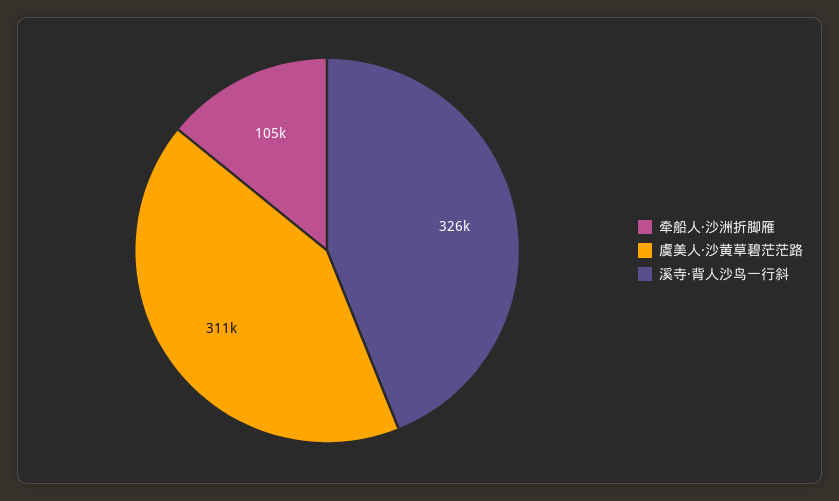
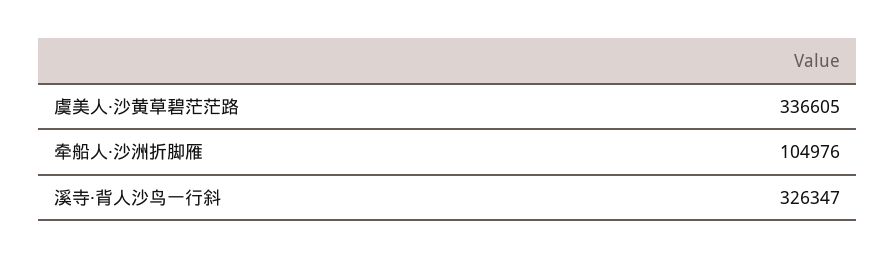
  {
    "牵船人·沙洲折脚雁": 104976,
-   "虞美人·沙黄草碧茫茫路": 311000,
+   "虞美人·沙黄草碧茫茫路": 336605,
    "溪寺·背人沙鸟一行斜": 326347
  }

